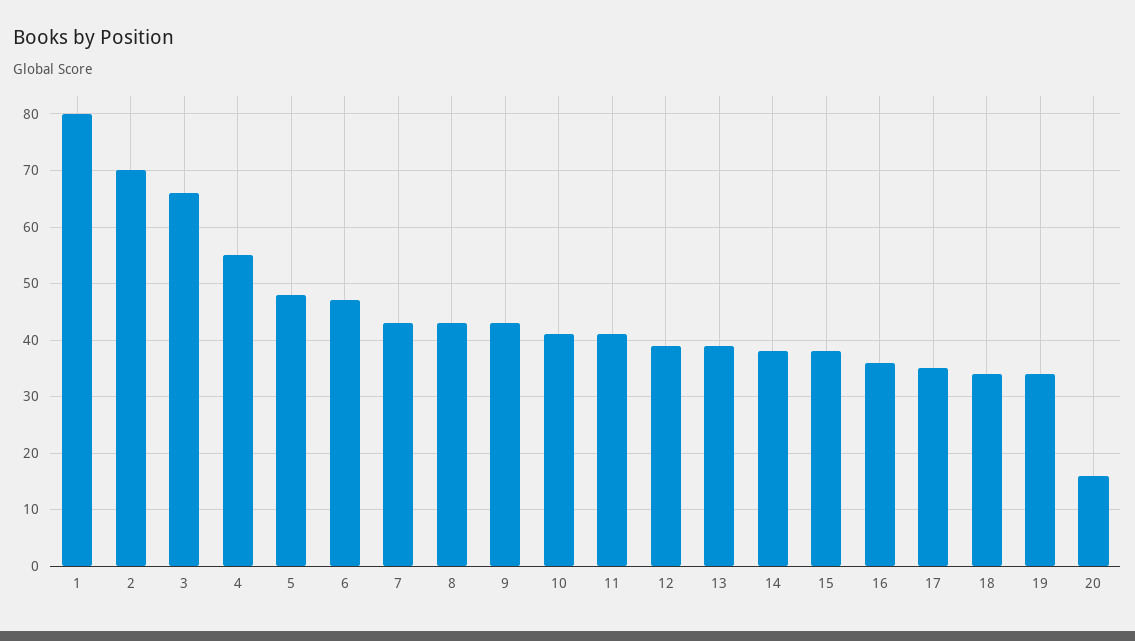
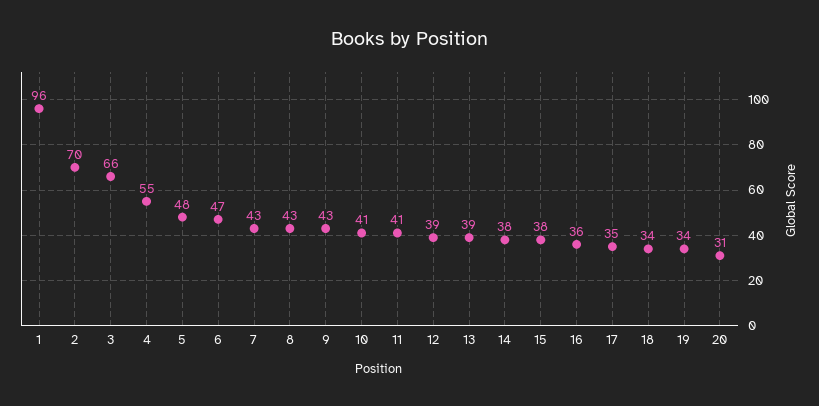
  {
-   "1": 80,
+   "1": 96,
    "2": 70,
    "3": 66,
    "4": 55,
    "5": 48,
    "6": 47,
    "7": 43,
    "8": 43,
    "9": 43,
    "10": 41,
    "11": 41,
    "12": 39,
    "13": 39,
    "14": 38,
    "15": 38,
    "16": 36,
    "17": 35,
    "18": 34,
    "19": 34,
-   "20": 15
+   "20": 31
  }

